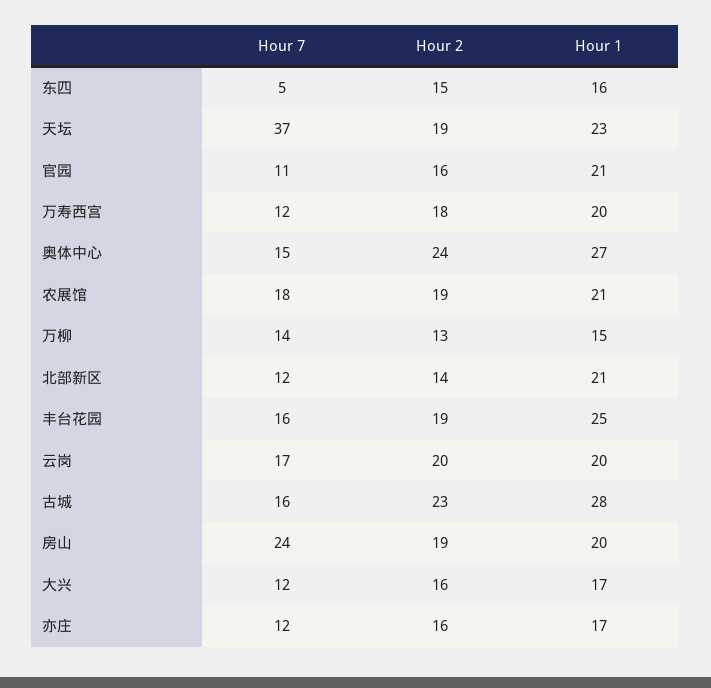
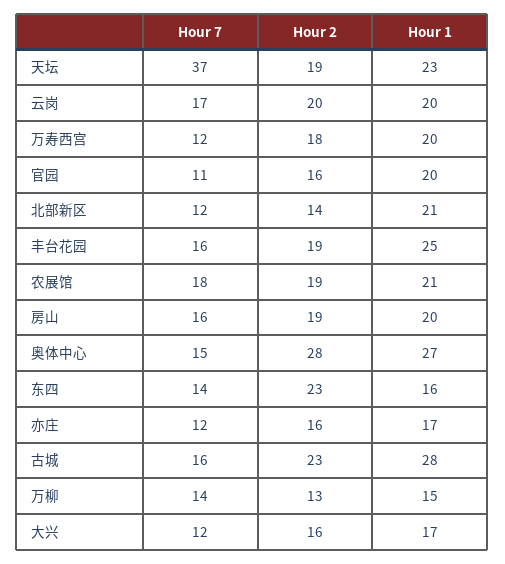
  {
    "Hour 7": {
-     "东四": 5,
+     "东四": 14,
      "天坛": 37,
      "官园": 11,
      "万寿西宫": 12,
      "奥体中心": 15,
      "农展馆": 18,
      "万柳": 14,
      "北部新区": 12,
      "丰台花园": 16,
      "云岗": 17,
      "古城": 16,
-     "房山": 24,
+     "房山": 16,
      "大兴": 12,
      "亦庄": 12
    },
    "Hour 2": {
-     "东四": 15,
+     "东四": 23,
      "天坛": 19,
      "官园": 16,
      "万寿西宫": 18,
-     "奥体中心": 24,
+     "奥体中心": 28,
      "农展馆": 19,
      "万柳": 13,
      "北部新区": 14,
      "丰台花园": 19,
      "云岗": 20,
      "古城": 23,
      "房山": 19,
      "大兴": 16,
      "亦庄": 16
    },
    "Hour 1": {
      "东四": 16,
      "天坛": 23,
-     "官园": 21,
+     "官园": 20,
      "万寿西宫": 20,
      "奥体中心": 27,
      "农展馆": 21,
      "万柳": 15,
      "北部新区": 21,
      "丰台花园": 25,
      "云岗": 20,
      "古城": 28,
      "房山": 20,
      "大兴": 17,
      "亦庄": 17
    }
  }

